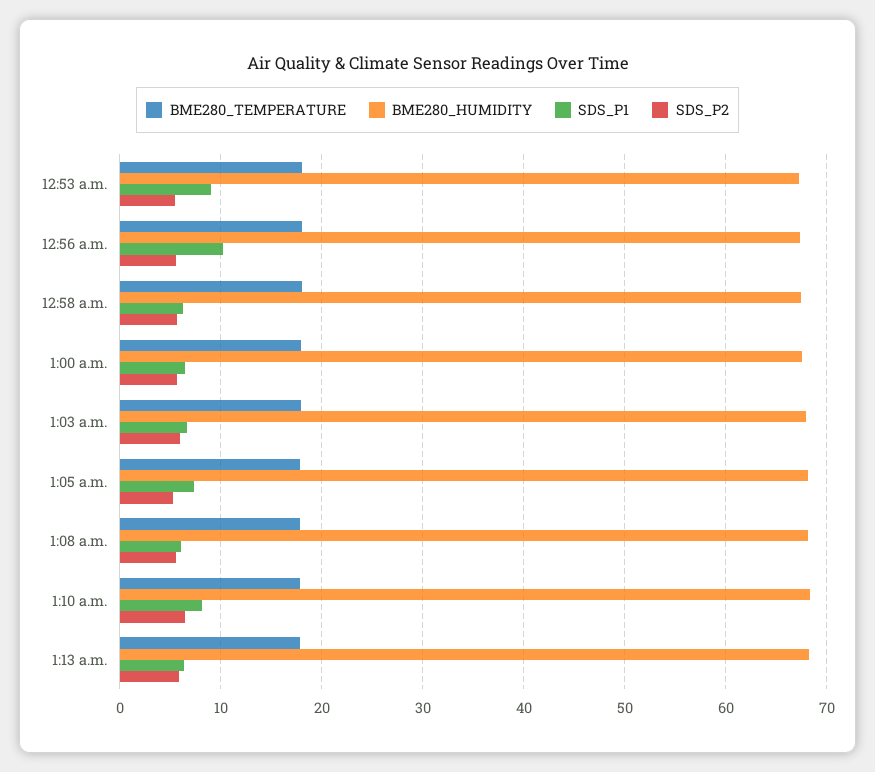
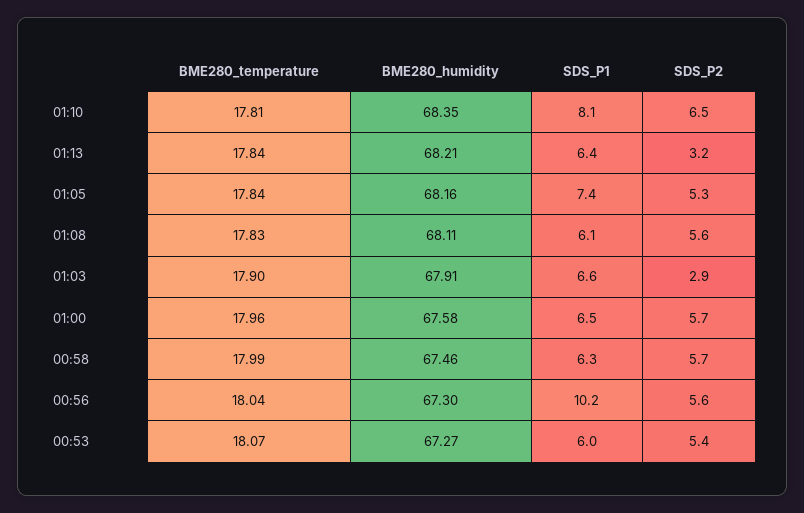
  {
    "BME280_TEMPERATURE": {
      "12:53 a.m.": 18.07,
      "12:56 a.m.": 18.04,
      "12:58 a.m.": 17.99,
      "1:00 a.m.": 17.96,
      "1:03 a.m.": 17.9,
      "1:05 a.m.": 17.84,
      "1:08 a.m.": 17.83,
      "1:10 a.m.": 17.81,
      "1:13 a.m.": 17.84
    },
    "BME280_HUMIDITY": {
      "12:53 a.m.": 67.27,
      "12:56 a.m.": 67.3,
      "12:58 a.m.": 67.46,
      "1:00 a.m.": 67.58,
      "1:03 a.m.": 67.91,
      "1:05 a.m.": 68.16,
      "1:08 a.m.": 68.11,
      "1:10 a.m.": 68.35,
      "1:13 a.m.": 68.21
    },
    "SDS_P1": {
-     "12:53 a.m.": 9,
+     "12:53 a.m.": 6,
      "12:56 a.m.": 10.2,
      "12:58 a.m.": 6.3,
      "1:00 a.m.": 6.5,
      "1:03 a.m.": 6.6,
      "1:05 a.m.": 7.4,
      "1:08 a.m.": 6.1,
      "1:10 a.m.": 8.1,
      "1:13 a.m.": 6.4
    },
    "SDS_P2": {
      "12:53 a.m.": 5.4,
      "12:56 a.m.": 5.6,
      "12:58 a.m.": 5.7,
      "1:00 a.m.": 5.7,
-     "1:03 a.m.": 6,
+     "1:03 a.m.": 2.9,
      "1:05 a.m.": 5.3,
      "1:08 a.m.": 5.6,
      "1:10 a.m.": 6.5,
-     "1:13 a.m.": 6
+     "1:13 a.m.": 3.2
    }
  }

